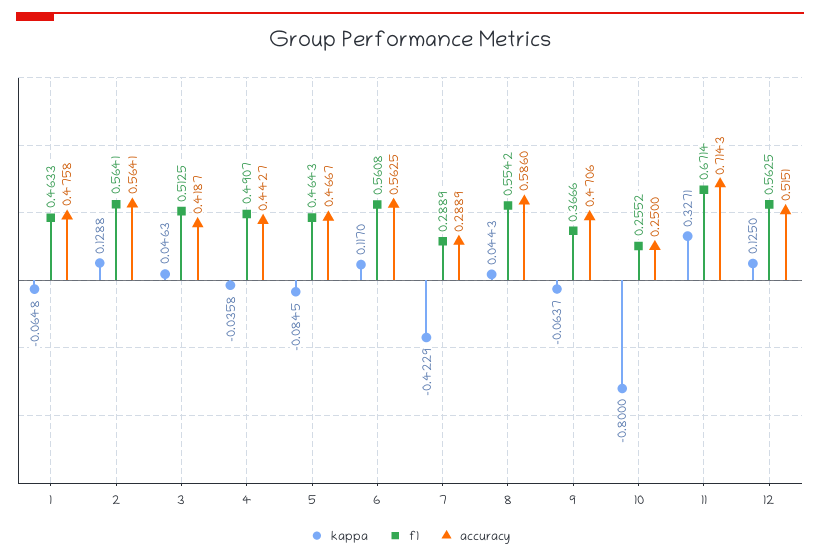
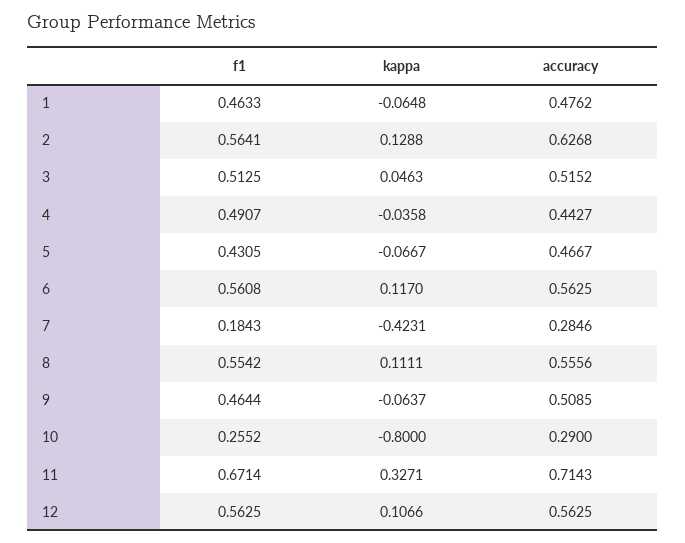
  {
    "kappa": {
      "1": -0.0648,
      "2": 0.1288,
      "3": 0.0463,
      "4": -0.0358,
-     "5": -0.0845,
+     "5": -0.0667,
      "6": 0.117,
-     "7": -0.4229,
+     "7": -0.4231,
-     "8": 0.0443,
+     "8": 0.1111,
      "9": -0.0637,
      "10": -0.8,
      "11": 0.3271,
-     "12": 0.125
+     "12": 0.1066
    },
    "f1": {
      "1": 0.4633,
      "2": 0.5641,
      "3": 0.5125,
      "4": 0.4907,
-     "5": 0.4643,
+     "5": 0.4305,
      "6": 0.5608,
-     "7": 0.2889,
+     "7": 0.1843,
      "8": 0.5542,
-     "9": 0.3666,
+     "9": 0.4644,
      "10": 0.2552,
      "11": 0.6714,
      "12": 0.5625
    },
    "accuracy": {
-     "1": 0.4758,
+     "1": 0.4762,
-     "2": 0.5641,
+     "2": 0.6268,
-     "3": 0.4187,
+     "3": 0.5152,
      "4": 0.4427,
      "5": 0.4667,
      "6": 0.5625,
-     "7": 0.2889,
+     "7": 0.2846,
-     "8": 0.586,
+     "8": 0.5556,
-     "9": 0.4706,
+     "9": 0.5085,
-     "10": 0.25,
+     "10": 0.29,
      "11": 0.7143,
-     "12": 0.5151
+     "12": 0.5625
    }
  }

